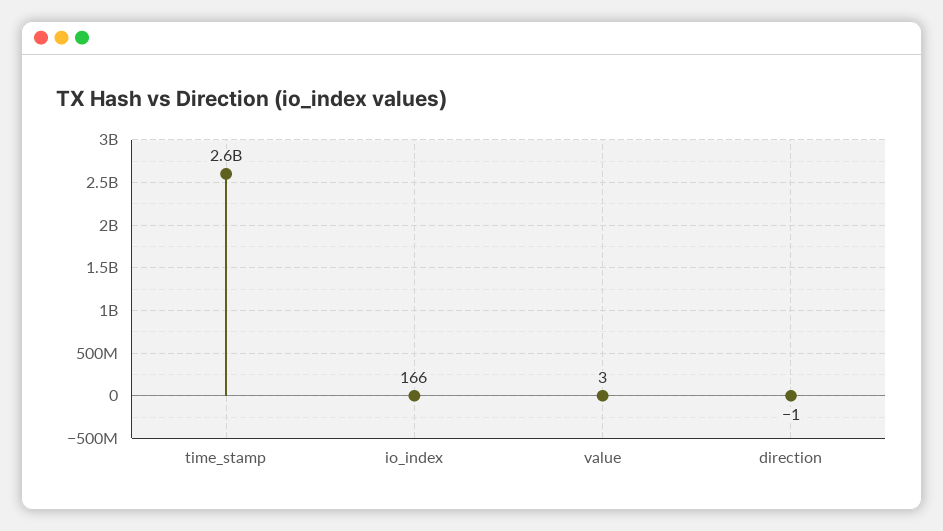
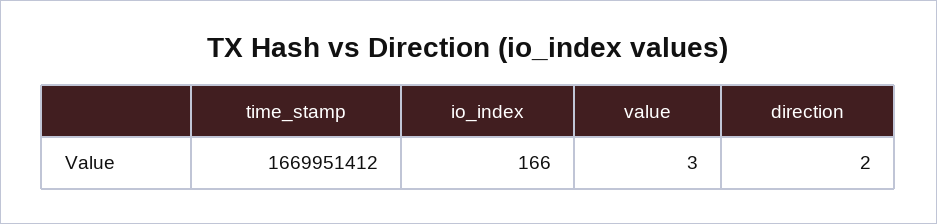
  {
-   "time_stamp": 2600000000,
+   "time_stamp": 1669951412,
    "io_index": 166,
    "value": 3,
-   "direction": -1
+   "direction": 2
  }

